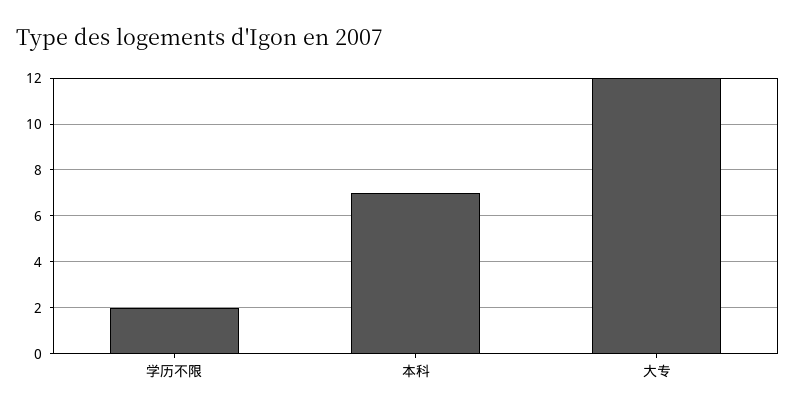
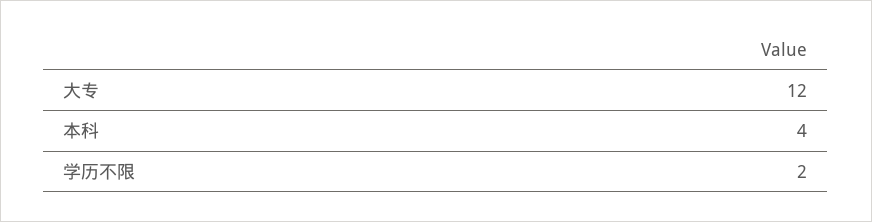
  {
    "学历不限": 2,
-   "本科": 7,
+   "本科": 4,
    "大专": 12
  }

